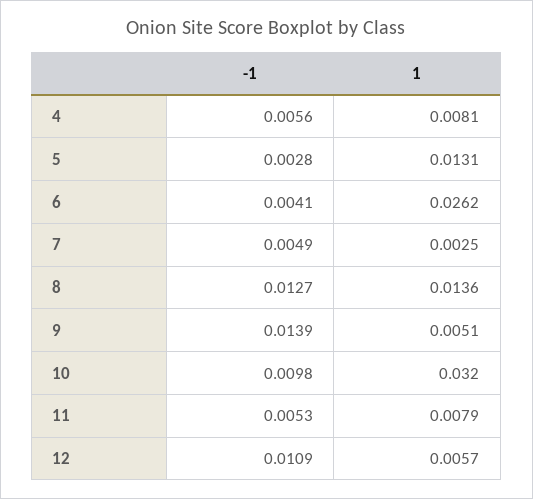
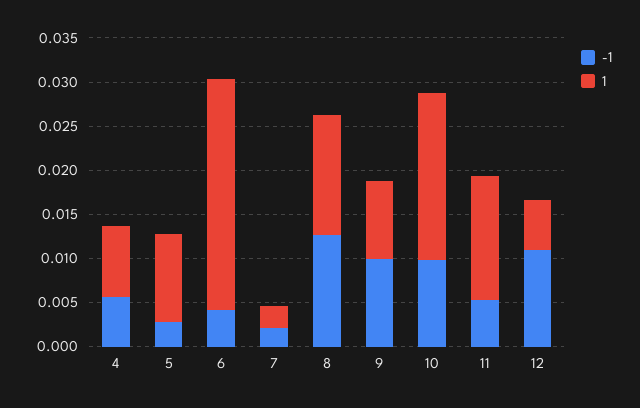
  {
    "-1": {
      "4": 0.0056,
      "5": 0.0028,
      "6": 0.0041,
-     "7": 0.0049,
+     "7": 0.002,
      "8": 0.0127,
-     "9": 0.0139,
+     "9": 0.01,
      "10": 0.0098,
      "11": 0.0053,
      "12": 0.0109
    },
    "1": {
      "4": 0.0081,
-     "5": 0.0131,
+     "5": 0.01,
      "6": 0.0262,
      "7": 0.0025,
      "8": 0.0136,
-     "9": 0.0051,
+     "9": 0.009,
-     "10": 0.032,
+     "10": 0.019,
-     "11": 0.0079,
+     "11": 0.014,
      "12": 0.0057
    }
  }

